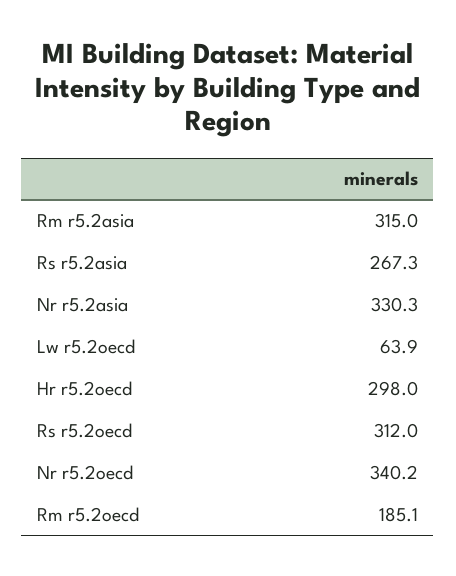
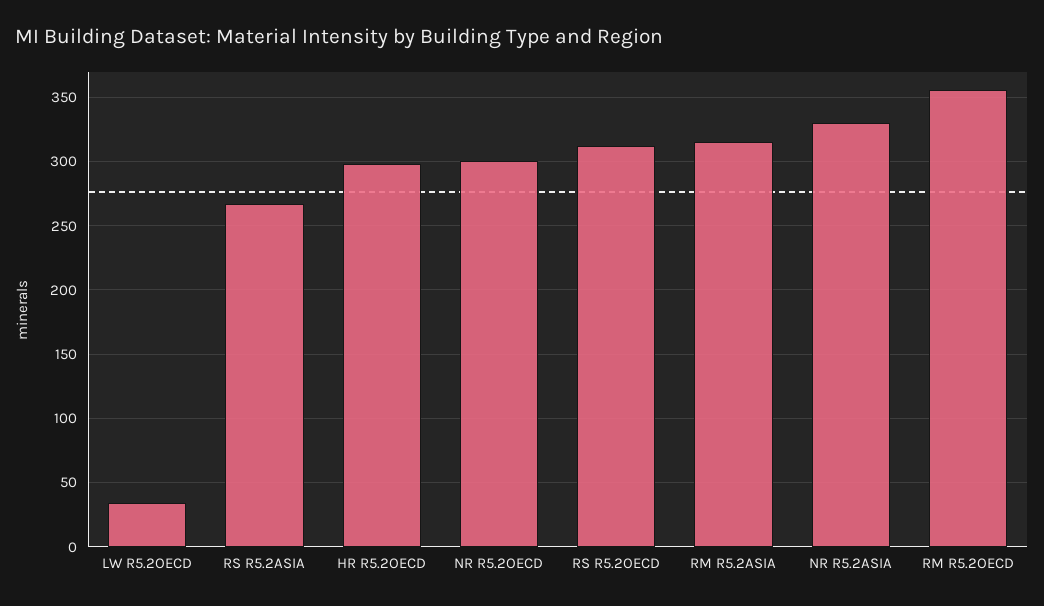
  {
    "Rm r5.2asia": 315,
    "Rs r5.2asia": 267.3,
    "Nr r5.2asia": 330.3,
-   "Lw r5.2oecd": 63.9,
+   "Lw r5.2oecd": 35,
    "Hr r5.2oecd": 298,
    "Rs r5.2oecd": 312,
-   "Nr r5.2oecd": 340.2,
+   "Nr r5.2oecd": 300,
-   "Rm r5.2oecd": 185.1
+   "Rm r5.2oecd": 355
  }

